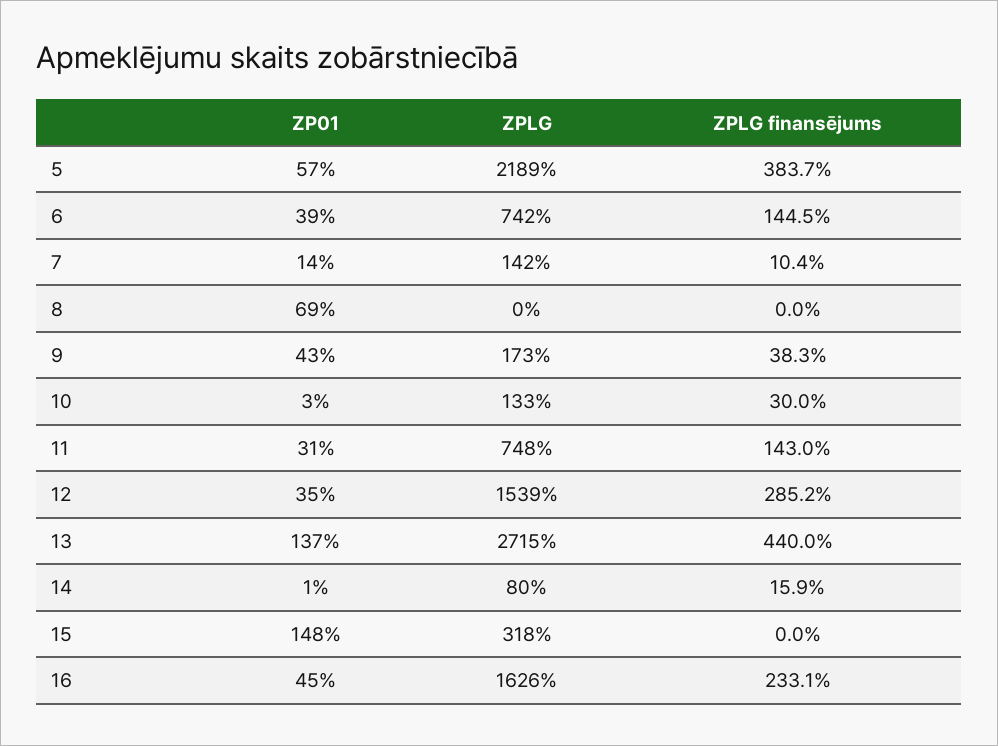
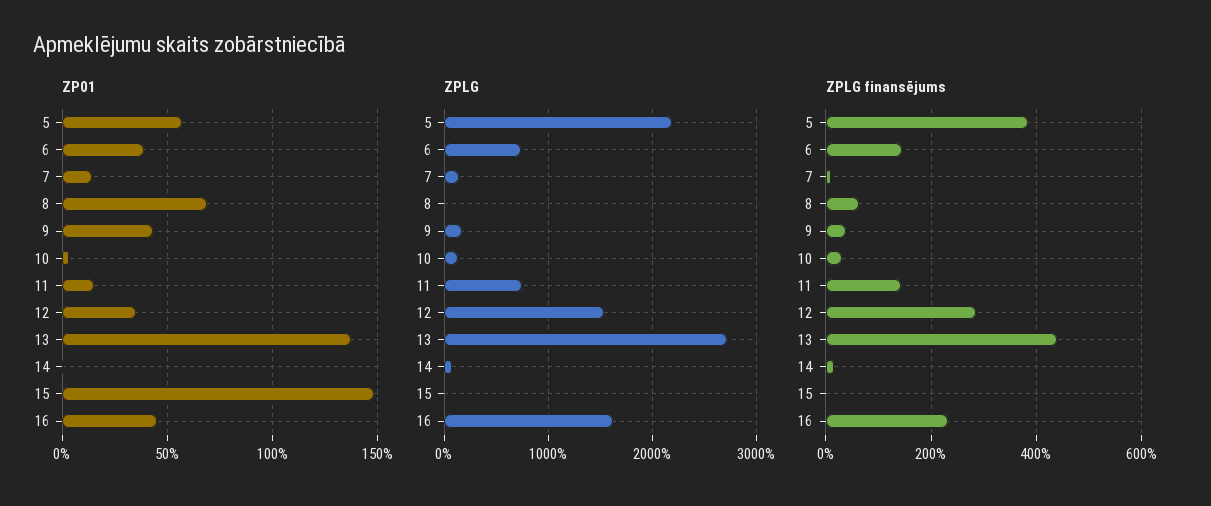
  {
    "ZP01": {
      "5": 57,
      "6": 39,
      "7": 14,
      "8": 69,
      "9": 43,
      "10": 3,
-     "11": 31,
+     "11": 15,
      "12": 35,
      "13": 137,
      "14": 1,
      "15": 148,
      "16": 45
    },
    "ZPLG": {
      "5": 2189,
      "6": 742,
      "7": 142,
      "8": 0,
      "9": 173,
      "10": 133,
      "11": 748,
      "12": 1539,
      "13": 2715,
      "14": 80,
-     "15": 318,
+     "15": 0,
      "16": 1626
    },
    "ZPLG finansējums": {
      "5": 383.7,
      "6": 144.5,
      "7": 10.4,
-     "8": 0,
+     "8": 60,
      "9": 38.3,
      "10": 30,
      "11": 143,
      "12": 285.2,
      "13": 440,
      "14": 15.9,
      "15": 0,
      "16": 233.1
    }
  }

